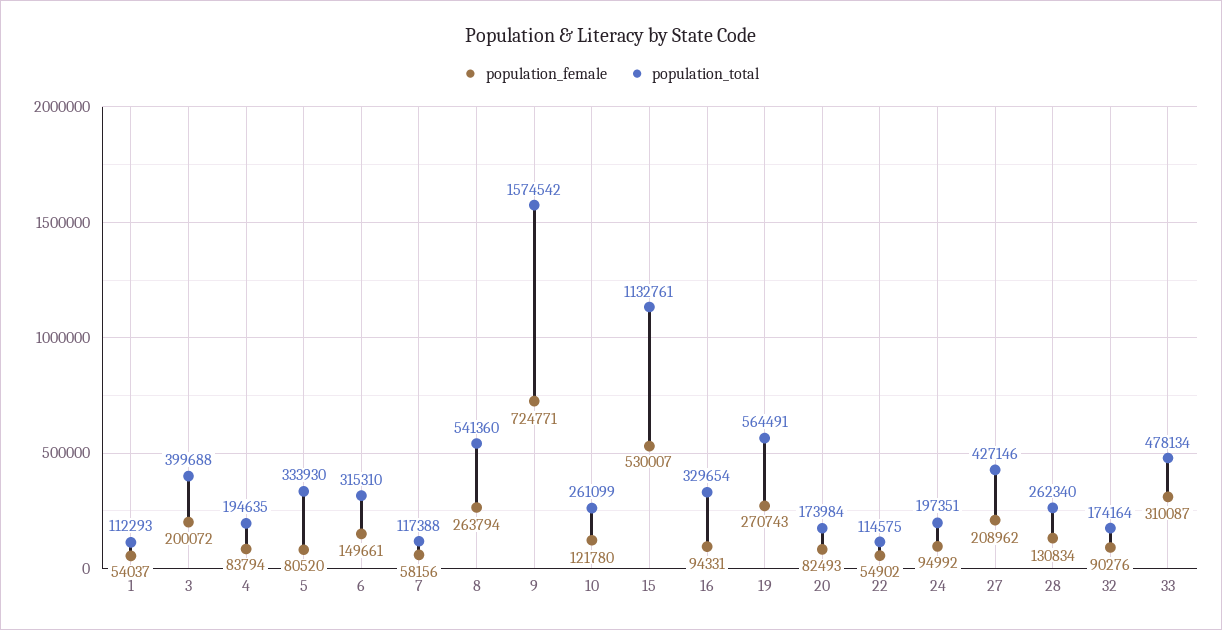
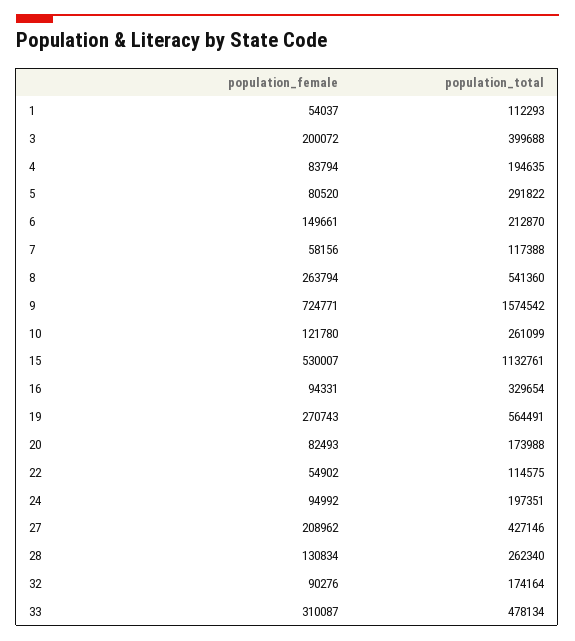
  {
    "population_female": {
      "1": 54037,
      "3": 200072,
      "4": 83794,
      "5": 80520,
      "6": 149661,
      "7": 58156,
      "8": 263794,
      "9": 724771,
      "10": 121780,
      "15": 530007,
      "16": 94331,
      "19": 270743,
      "20": 82493,
      "22": 54902,
      "24": 94992,
      "27": 208962,
      "28": 130834,
      "32": 90276,
      "33": 310087
    },
    "population_total": {
      "1": 112293,
      "3": 399688,
      "4": 194635,
-     "5": 333930,
+     "5": 291822,
-     "6": 315310,
+     "6": 212870,
      "7": 117388,
      "8": 541360,
      "9": 1574542,
      "10": 261099,
      "15": 1132761,
      "16": 329654,
      "19": 564491,
-     "20": 173984,
+     "20": 173988,
      "22": 114575,
      "24": 197351,
      "27": 427146,
      "28": 262340,
      "32": 174164,
      "33": 478134
    }
  }

